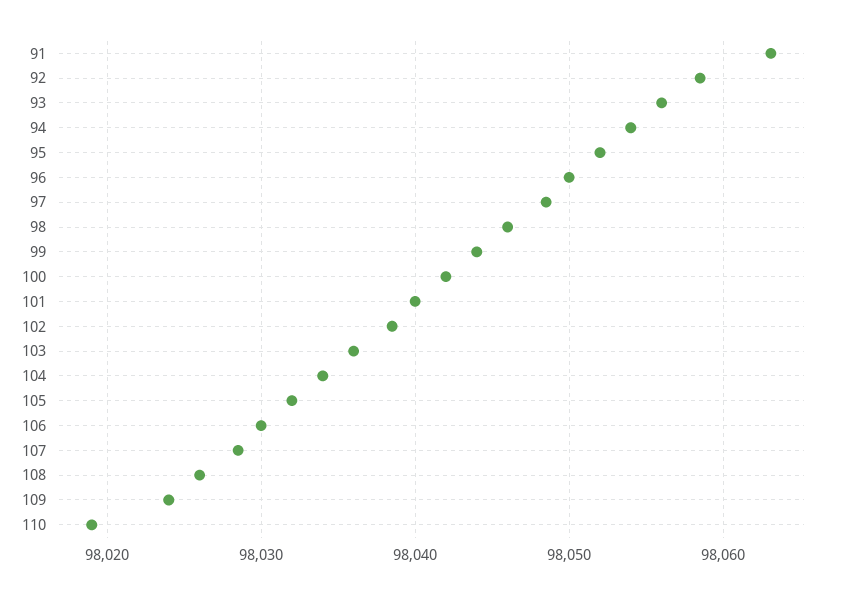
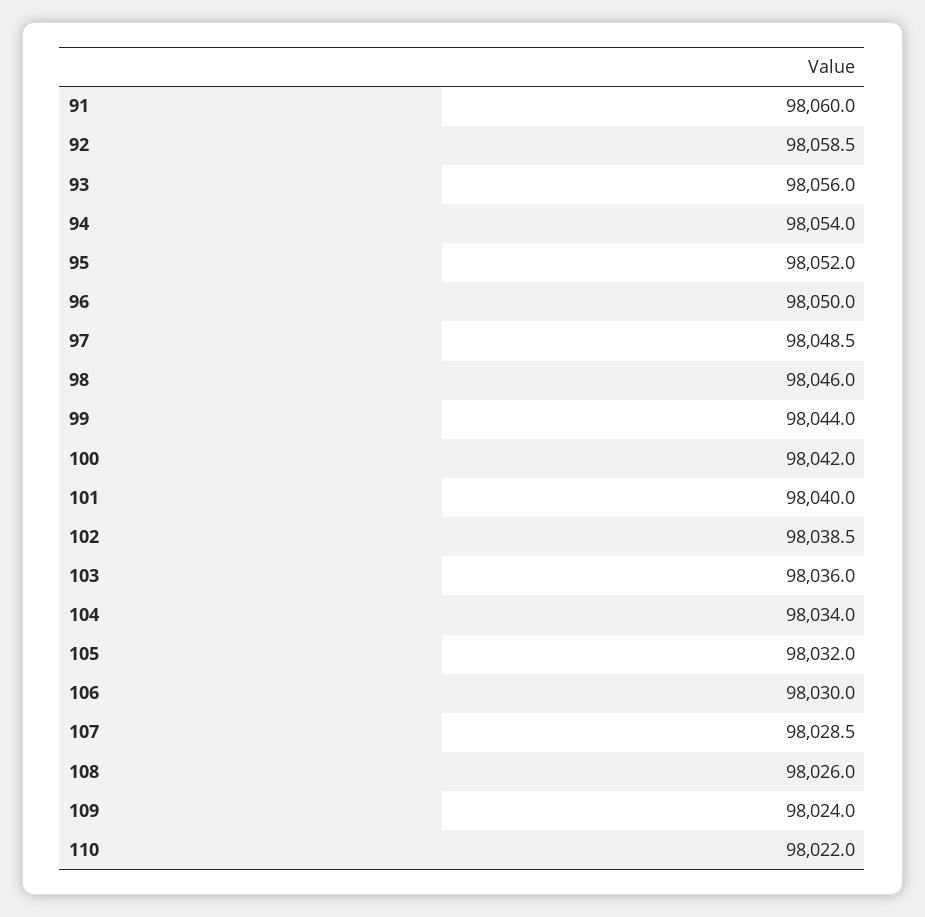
  {
-   "91": 98063,
+   "91": 98060,
    "92": 98058.5,
    "93": 98056,
    "94": 98054,
    "95": 98052,
    "96": 98050,
    "97": 98048.5,
    "98": 98046,
    "99": 98044,
    "100": 98042,
    "101": 98040,
    "102": 98038.5,
    "103": 98036,
    "104": 98034,
    "105": 98032,
    "106": 98030,
    "107": 98028.5,
    "108": 98026,
    "109": 98024,
-   "110": 98019
+   "110": 98022
  }

